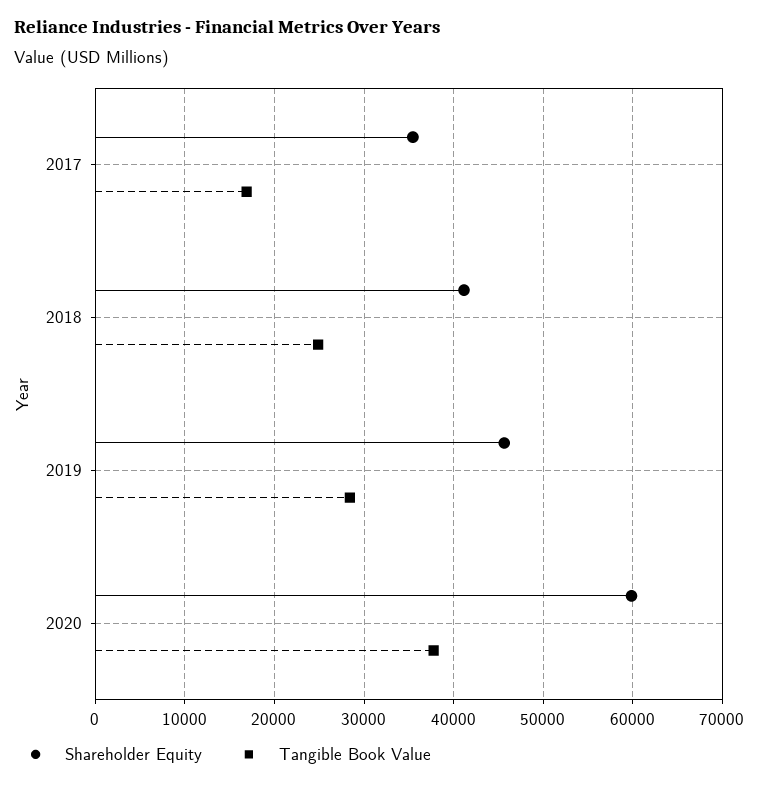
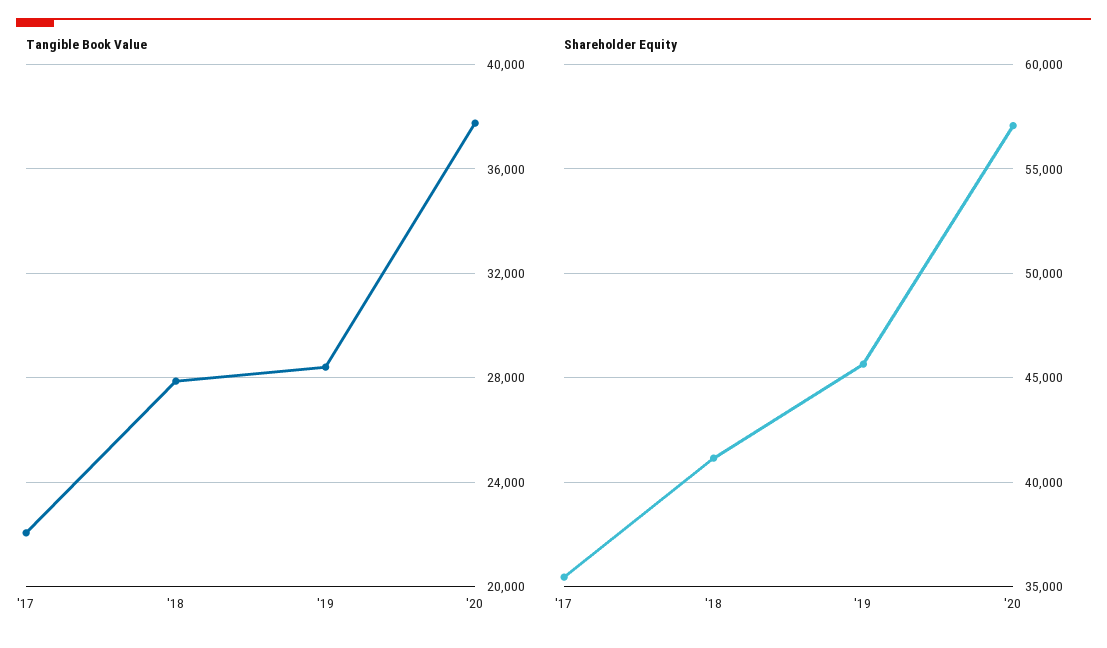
  {
    "Shareholder Equity": {
      "2017": 35500,
      "2018": 41000,
      "2019": 45500,
-     "2020": 60000
+     "2020": 57000
    },
    "Tangible Book Value": {
-     "2017": 17000,
+     "2017": 22000,
-     "2018": 25000,
+     "2018": 28000,
      "2019": 28500,
      "2020": 38000
    }
  }

